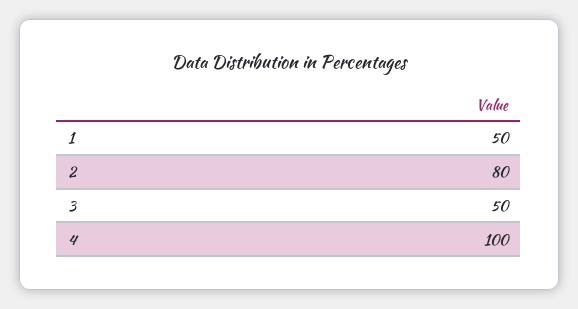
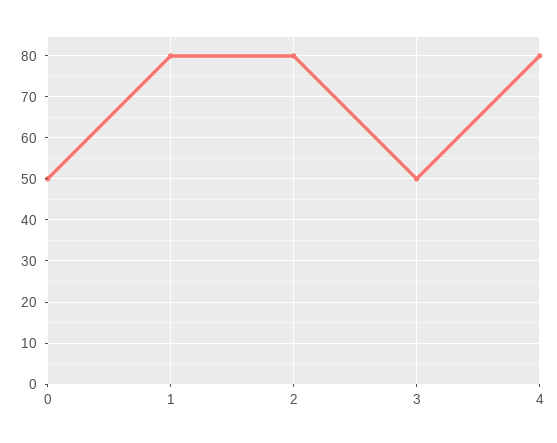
  {
-   "1": 50,
+   "1": 80,
    "2": 80,
    "3": 50,
-   "4": 100
+   "4": 80,
+   "0": 50
  }

